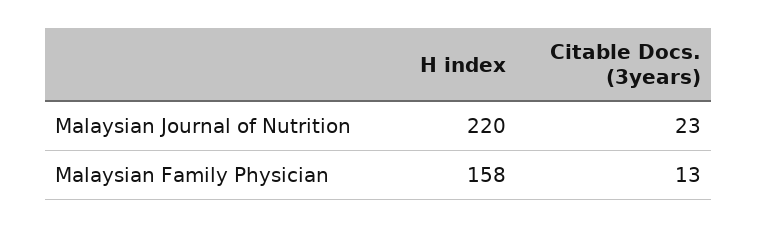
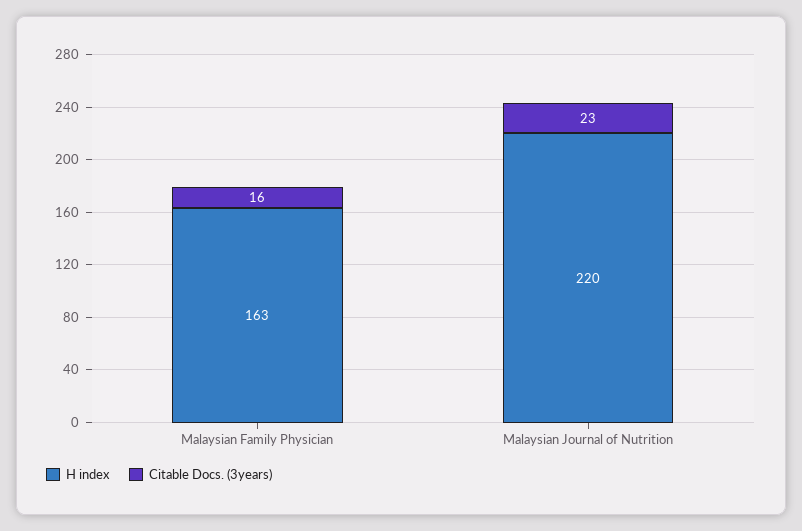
  {
    "H index": {
      "Malaysian Journal of Nutrition": 220,
-     "Malaysian Family Physician": 158
+     "Malaysian Family Physician": 163
    },
    "Citable Docs. (3years)": {
      "Malaysian Journal of Nutrition": 23,
-     "Malaysian Family Physician": 13
+     "Malaysian Family Physician": 16
    }
  }

